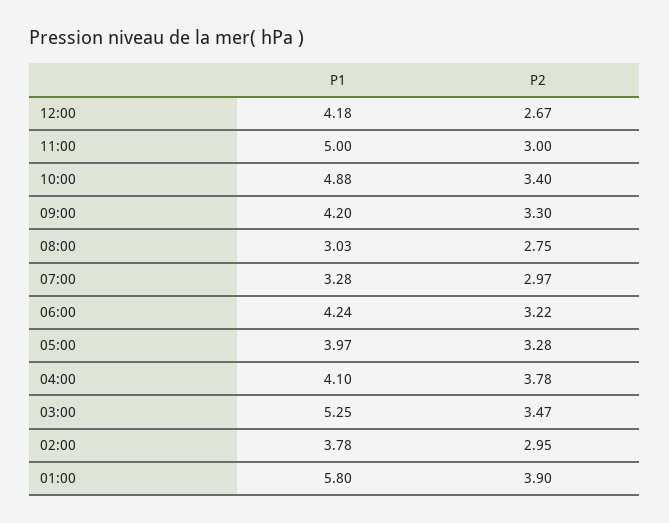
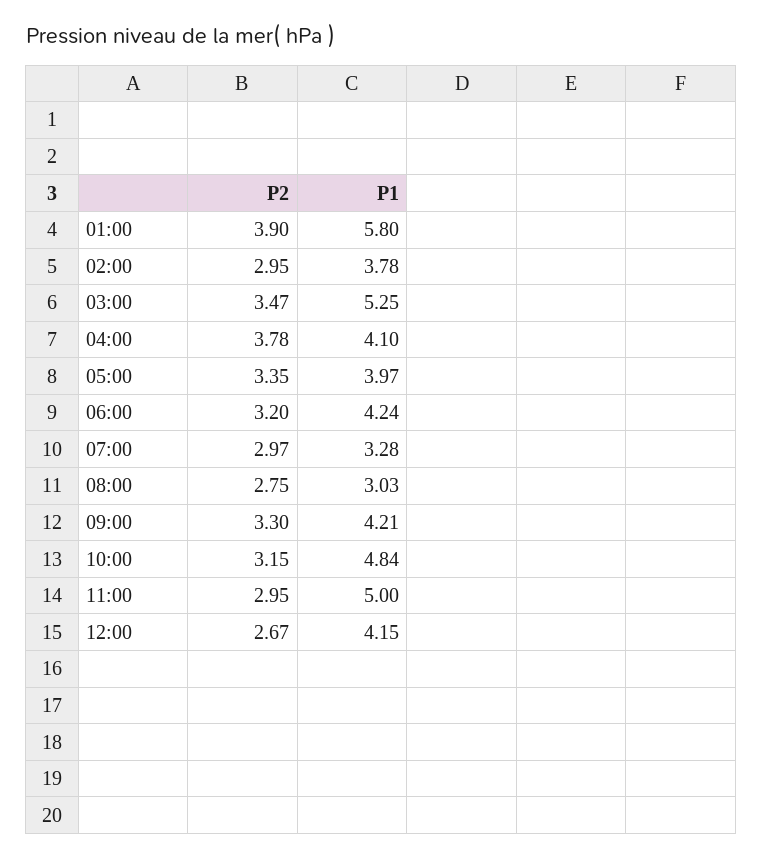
  {
    "P1": {
-     "12:00": 4.18,
+     "12:00": 4.15,
      "11:00": 5,
-     "10:00": 4.88,
+     "10:00": 4.84,
-     "09:00": 4.2,
+     "09:00": 4.21,
      "08:00": 3.03,
      "07:00": 3.28,
      "06:00": 4.24,
      "05:00": 3.97,
      "04:00": 4.1,
      "03:00": 5.25,
      "02:00": 3.78,
      "01:00": 5.8
    },
    "P2": {
      "12:00": 2.67,
-     "11:00": 3,
+     "11:00": 2.95,
-     "10:00": 3.4,
+     "10:00": 3.15,
      "09:00": 3.3,
      "08:00": 2.75,
      "07:00": 2.97,
-     "06:00": 3.22,
+     "06:00": 3.2,
-     "05:00": 3.28,
+     "05:00": 3.35,
      "04:00": 3.78,
      "03:00": 3.47,
      "02:00": 2.95,
      "01:00": 3.9
    }
  }

